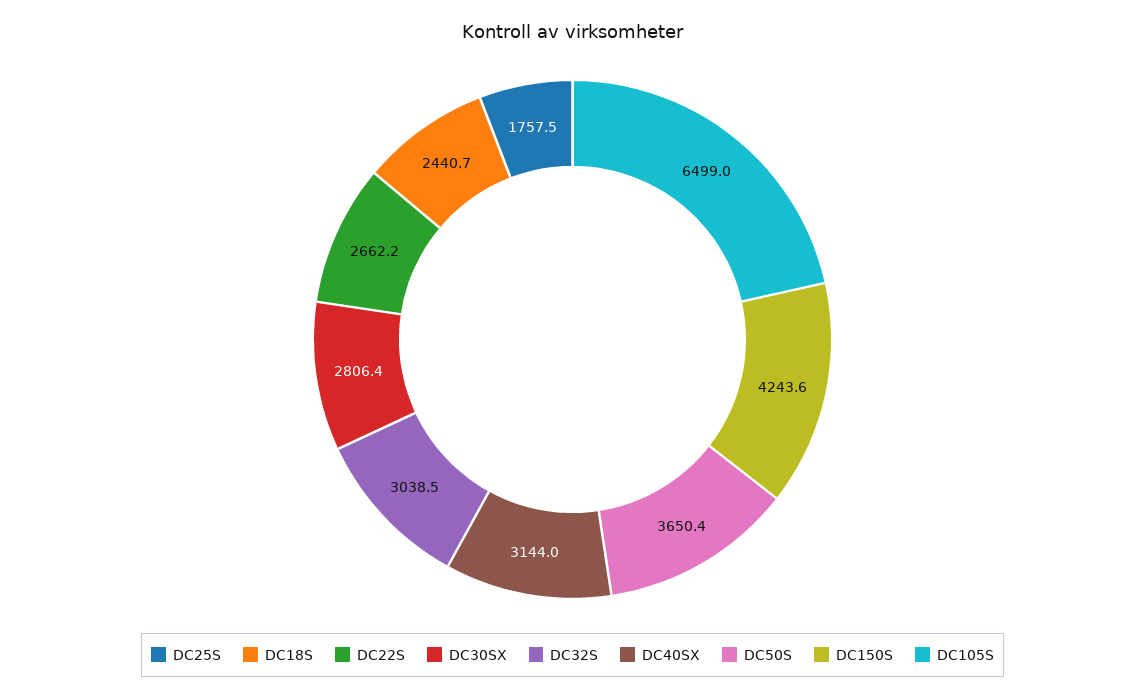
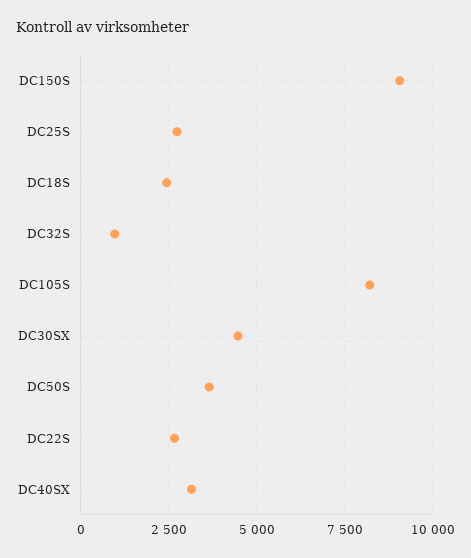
  {
-   "DC25S": 1757.5,
+   "DC25S": 2750,
    "DC18S": 2440.7,
    "DC22S": 2662.2,
-   "DC30SX": 2806.4,
+   "DC30SX": 4500,
-   "DC32S": 3038.5,
+   "DC32S": 1000,
    "DC40SX": 3144,
    "DC50S": 3650.4,
-   "DC150S": 4243.6,
+   "DC150S": 9000,
-   "DC105S": 6499
+   "DC105S": 8250
  }

